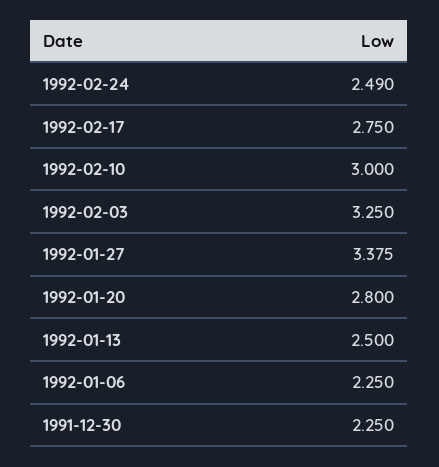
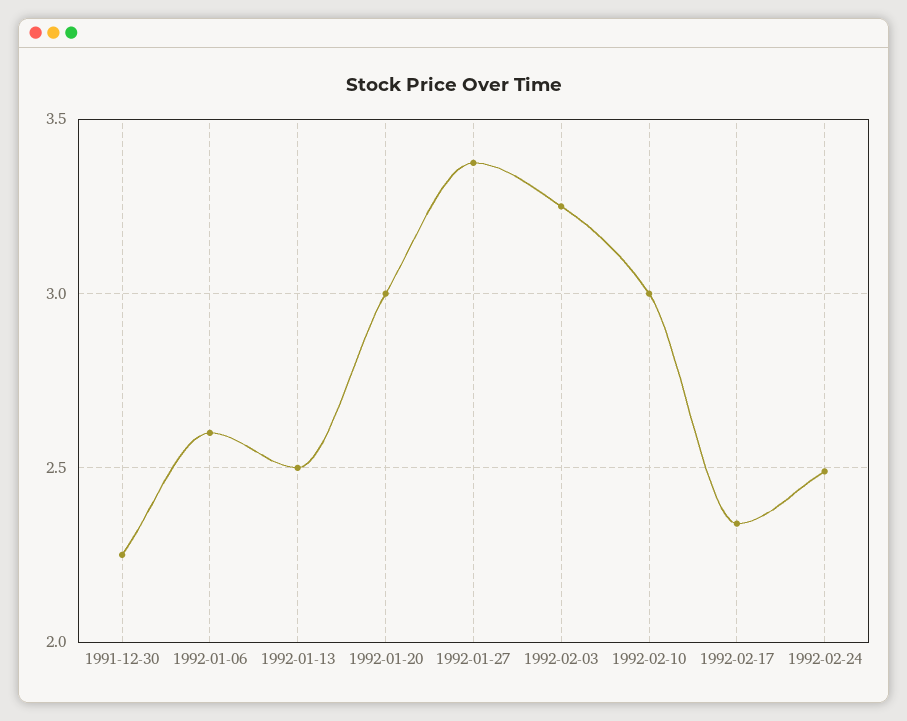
  {
    "1992-02-24": 2.49,
-   "1992-02-17": 2.75,
+   "1992-02-17": 2.35,
    "1992-02-10": 3,
    "1992-02-03": 3.25,
    "1992-01-27": 3.375,
-   "1992-01-20": 2.8,
+   "1992-01-20": 3,
    "1992-01-13": 2.5,
-   "1992-01-06": 2.25,
+   "1992-01-06": 2.6,
    "1991-12-30": 2.25
  }

